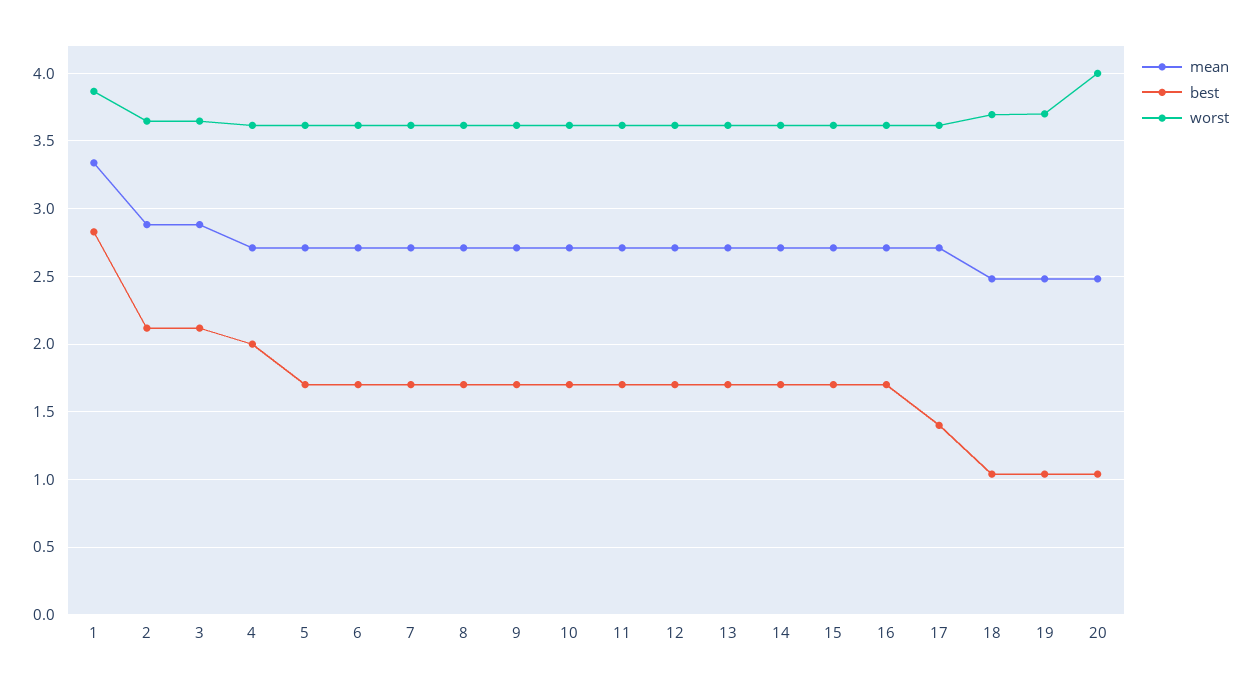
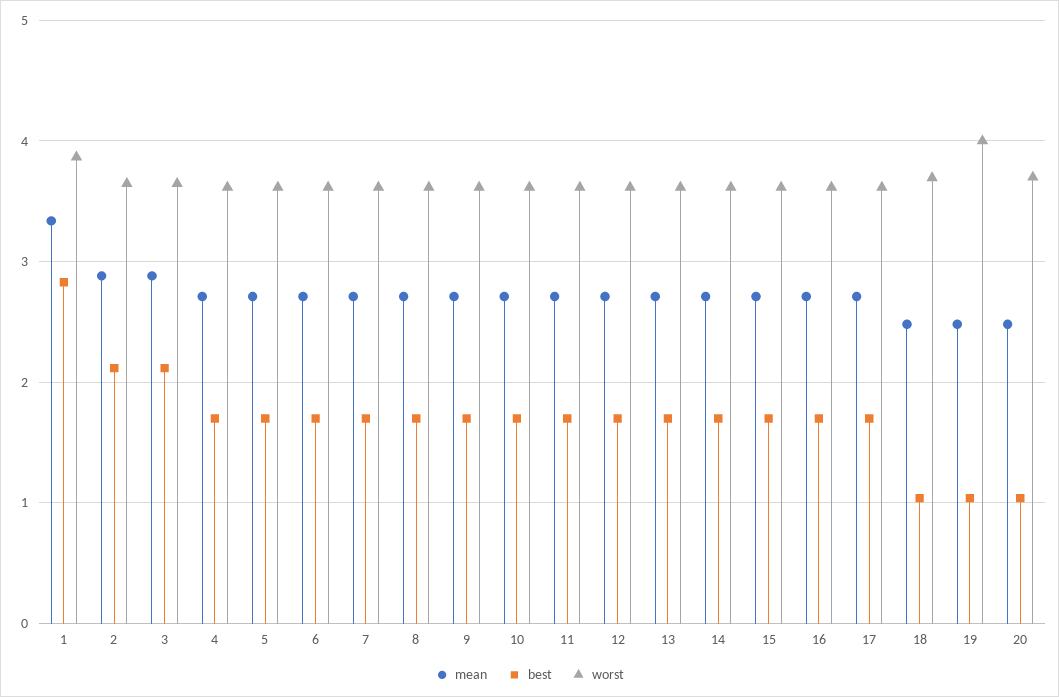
  {
    "mean": {
      "1": 3.35,
      "2": 2.9,
      "3": 2.9,
      "4": 2.7,
      "5": 2.7,
      "6": 2.7,
      "7": 2.7,
      "8": 2.7,
      "9": 2.7,
      "10": 2.7,
      "11": 2.7,
      "12": 2.7,
      "13": 2.7,
      "14": 2.7,
      "15": 2.7,
      "16": 2.7,
      "17": 2.7,
      "18": 2.5,
      "19": 2.5,
      "20": 2.5
    },
    "best": {
      "1": 2.85,
      "2": 2.1,
      "3": 2.1,
-     "4": 2,
+     "4": 1.7,
      "5": 1.7,
      "6": 1.7,
      "7": 1.7,
      "8": 1.7,
      "9": 1.7,
      "10": 1.7,
      "11": 1.7,
      "12": 1.7,
      "13": 1.7,
      "14": 1.7,
      "15": 1.7,
      "16": 1.7,
-     "17": 1.4,
+     "17": 1.7,
      "18": 1.05,
      "19": 1.05,
      "20": 1.05
    },
    "worst": {
      "1": 3.85,
      "2": 3.65,
      "3": 3.65,
      "4": 3.6,
      "5": 3.6,
      "6": 3.6,
      "7": 3.6,
      "8": 3.6,
      "9": 3.6,
      "10": 3.6,
      "11": 3.6,
      "12": 3.6,
      "13": 3.6,
      "14": 3.6,
      "15": 3.6,
      "16": 3.6,
      "17": 3.6,
      "18": 3.7,
-     "19": 3.7,
+     "19": 4,
-     "20": 4
+     "20": 3.7
    }
  }

